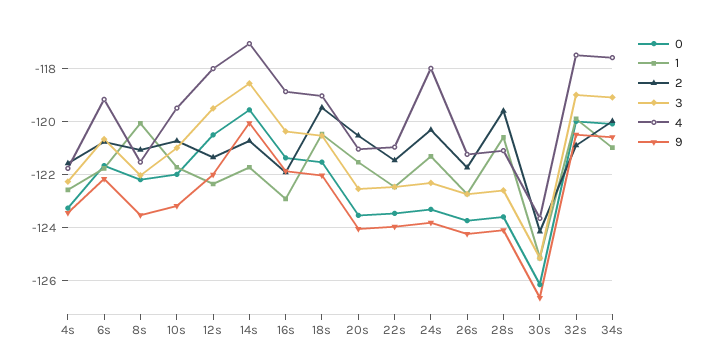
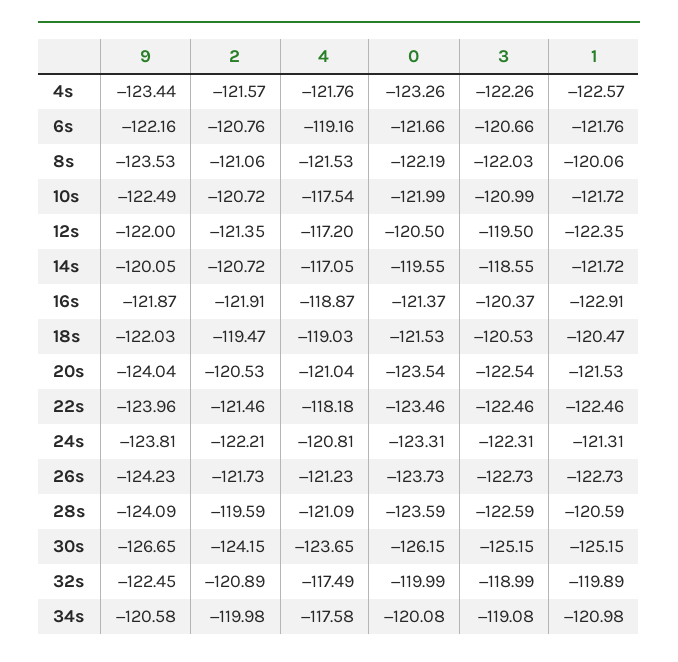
  {
    "0": {
      "4s": -123.26,
      "6s": -121.66,
      "8s": -122.19,
      "10s": -121.99,
      "12s": -120.5,
      "14s": -119.55,
      "16s": -121.37,
      "18s": -121.53,
      "20s": -123.54,
      "22s": -123.46,
      "24s": -123.31,
      "26s": -123.73,
      "28s": -123.59,
      "30s": -126.15,
      "32s": -119.99,
      "34s": -120.08
    },
    "1": {
      "4s": -122.57,
      "6s": -121.76,
      "8s": -120.06,
      "10s": -121.72,
      "12s": -122.35,
      "14s": -121.72,
      "16s": -122.91,
      "18s": -120.47,
      "20s": -121.53,
      "22s": -122.46,
      "24s": -121.31,
      "26s": -122.73,
      "28s": -120.59,
      "30s": -125.15,
      "32s": -119.89,
      "34s": -120.98
    },
    "2": {
      "4s": -121.57,
      "6s": -120.76,
      "8s": -121.06,
      "10s": -120.72,
      "12s": -121.35,
      "14s": -120.72,
      "16s": -121.91,
      "18s": -119.47,
      "20s": -120.53,
      "22s": -121.46,
-     "24s": -120.25,
+     "24s": -122.21,
      "26s": -121.73,
      "28s": -119.59,
      "30s": -124.15,
      "32s": -120.89,
      "34s": -119.98
    },
    "3": {
      "4s": -122.26,
      "6s": -120.66,
      "8s": -122.03,
      "10s": -120.99,
      "12s": -119.5,
      "14s": -118.55,
      "16s": -120.37,
      "18s": -120.53,
      "20s": -122.54,
      "22s": -122.46,
      "24s": -122.31,
      "26s": -122.73,
      "28s": -122.59,
      "30s": -125.15,
      "32s": -118.99,
      "34s": -119.08
    },
    "4": {
      "4s": -121.76,
      "6s": -119.16,
      "8s": -121.53,
-     "10s": -119.5,
+     "10s": -117.54,
-     "12s": -118,
+     "12s": -117.2,
      "14s": -117.05,
      "16s": -118.87,
      "18s": -119.03,
      "20s": -121.04,
-     "22s": -121,
+     "22s": -118.18,
-     "24s": -118,
+     "24s": -120.81,
      "26s": -121.23,
      "28s": -121.09,
      "30s": -123.65,
      "32s": -117.49,
      "34s": -117.58
    },
    "9": {
      "4s": -123.44,
      "6s": -122.16,
      "8s": -123.53,
-     "10s": -123.25,
+     "10s": -122.49,
      "12s": -122,
      "14s": -120.05,
      "16s": -121.87,
      "18s": -122.03,
      "20s": -124.04,
      "22s": -123.96,
      "24s": -123.81,
      "26s": -124.23,
      "28s": -124.09,
      "30s": -126.65,
-     "32s": -120.5,
+     "32s": -122.45,
      "34s": -120.58
    }
  }

